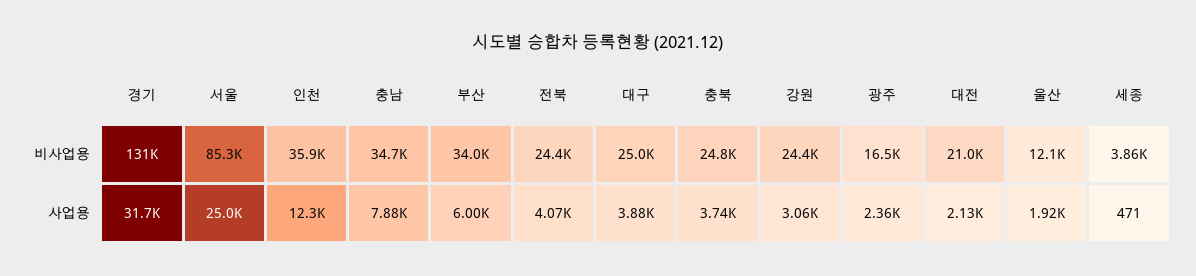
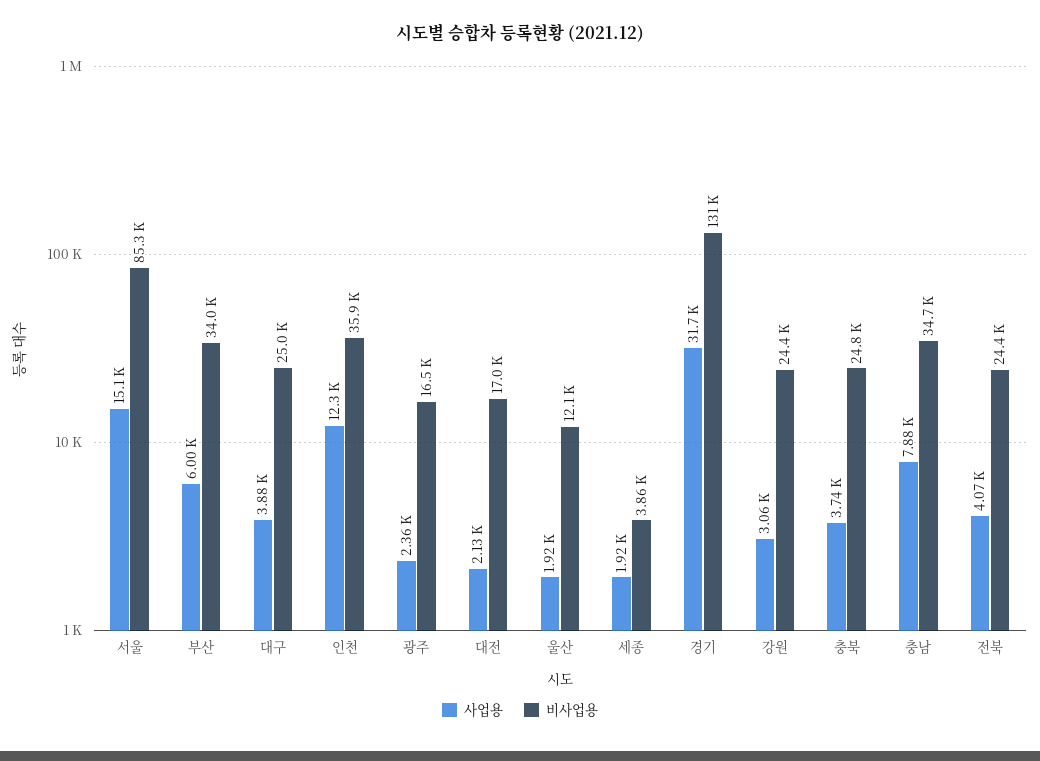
  {
    "비사업용": {
      "경기": 131000,
      "서울": 85300,
      "인천": 35900,
      "충남": 34700,
      "부산": 34000,
      "전북": 24400,
      "대구": 25000,
      "충북": 24800,
      "강원": 24400,
      "광주": 16500,
-     "대전": 21000,
+     "대전": 17000,
      "울산": 12100,
      "세종": 3860
    },
    "사업용": {
      "경기": 31700,
-     "서울": 25000,
+     "서울": 15100,
      "인천": 12300,
      "충남": 7880,
      "부산": 6000,
      "전북": 4070,
      "대구": 3880,
      "충북": 3740,
      "강원": 3060,
      "광주": 2360,
      "대전": 2130,
      "울산": 1920,
-     "세종": 471
+     "세종": 1920
    }
  }

